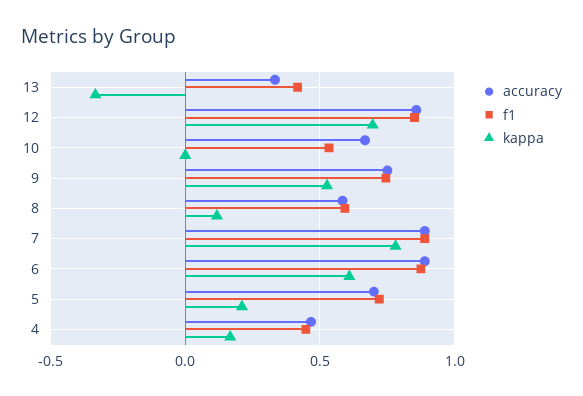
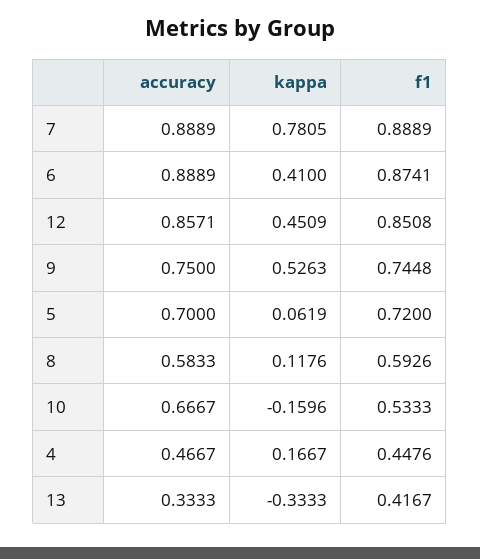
  {
    "accuracy": {
      "13": 0.3333,
      "12": 0.8571,
      "10": 0.6667,
      "9": 0.75,
      "8": 0.5833,
      "7": 0.8889,
      "6": 0.8889,
      "5": 0.7,
      "4": 0.4667
    },
    "f1": {
      "13": 0.4167,
      "12": 0.8508,
      "10": 0.5333,
      "9": 0.7448,
      "8": 0.5926,
      "7": 0.8889,
      "6": 0.8741,
      "5": 0.72,
      "4": 0.4476
    },
    "kappa": {
      "13": -0.3333,
-     "12": 0.7,
+     "12": 0.4509,
-     "10": 0,
+     "10": -0.1596,
      "9": 0.5263,
      "8": 0.1176,
      "7": 0.7805,
-     "6": 0.6,
+     "6": 0.41,
-     "5": 0.2,
+     "5": 0.0619,
      "4": 0.1667
    }
  }

